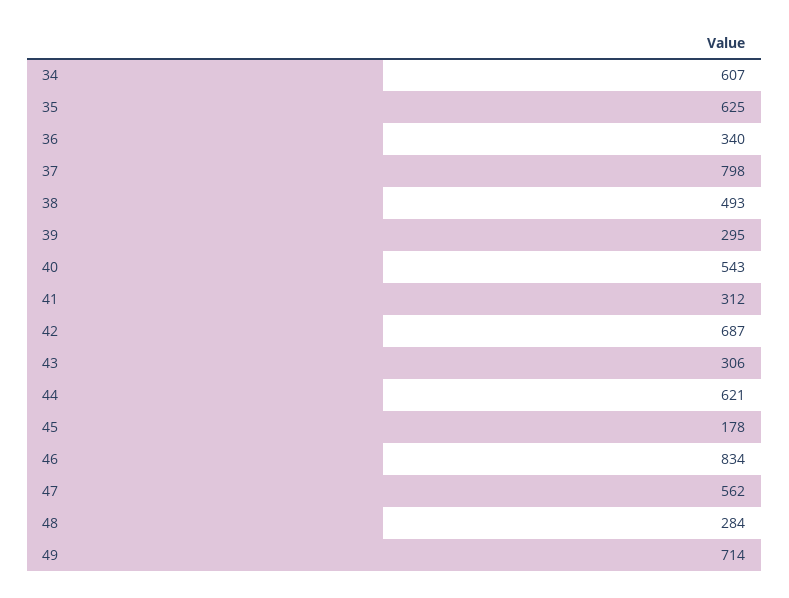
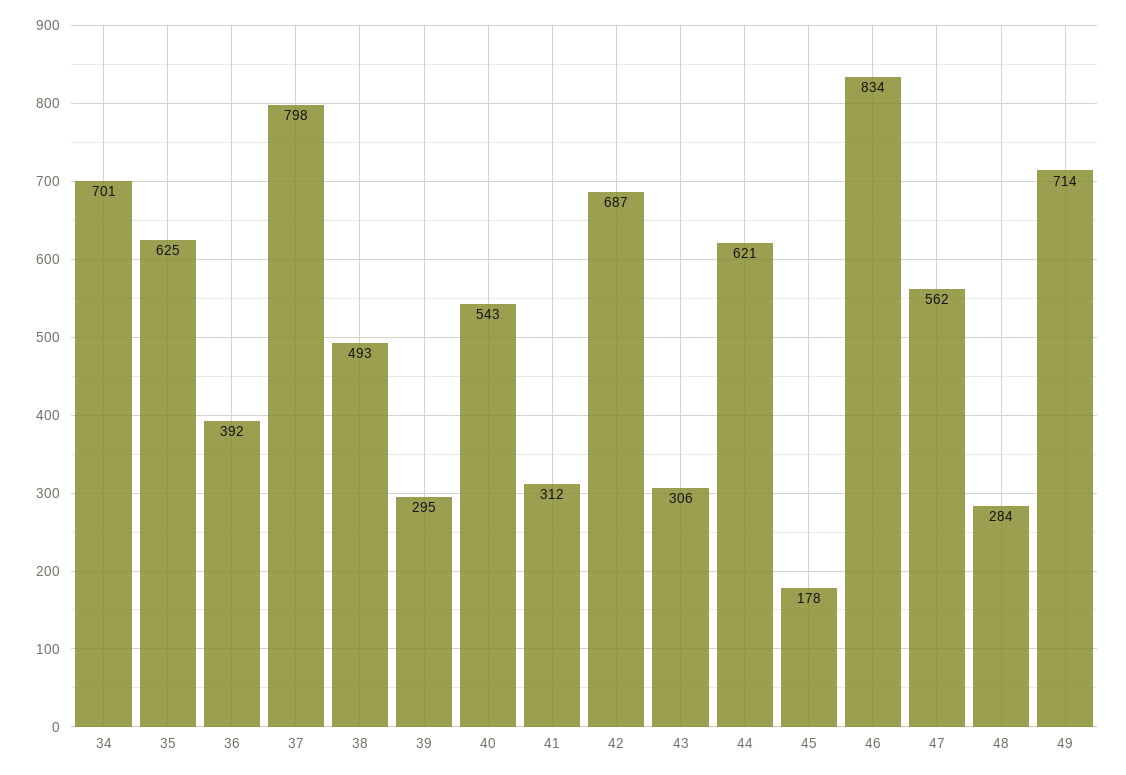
  {
-   "34": 607,
+   "34": 701,
    "35": 625,
-   "36": 340,
+   "36": 392,
    "37": 798,
    "38": 493,
    "39": 295,
    "40": 543,
    "41": 312,
    "42": 687,
    "43": 306,
    "44": 621,
    "45": 178,
    "46": 834,
    "47": 562,
    "48": 284,
    "49": 714
  }

